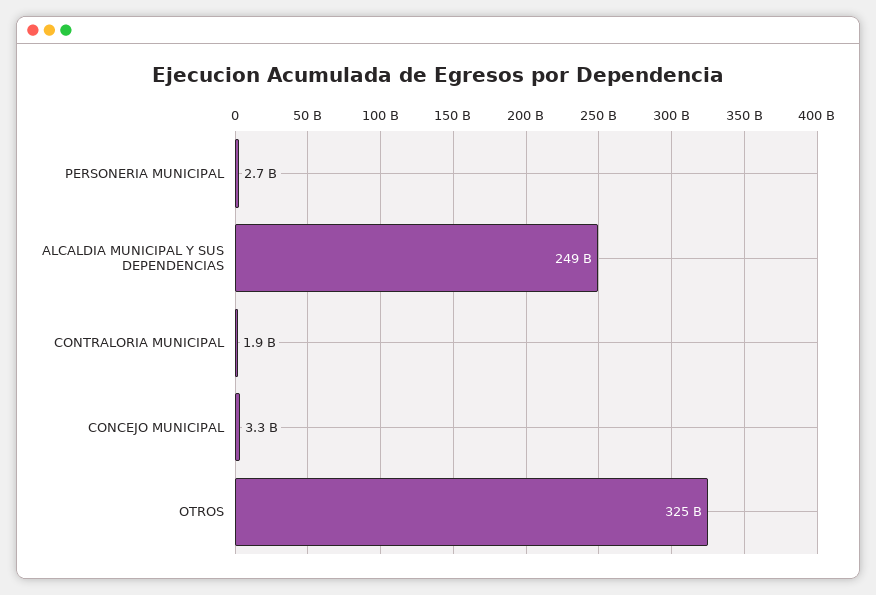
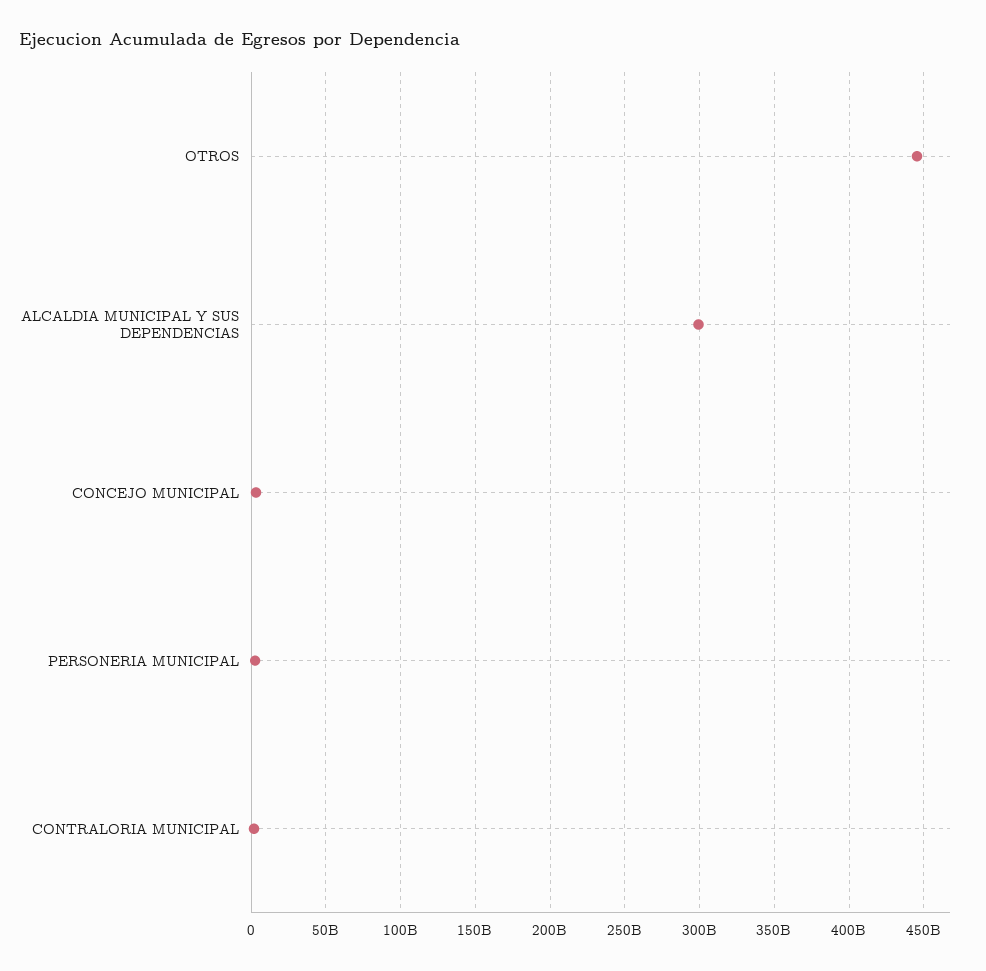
  {
    "PERSONERIA MUNICIPAL": 2700000000,
-   "ALCALDIA MUNICIPAL Y SUS DEPENDENCIAS": 249000000000,
+   "ALCALDIA MUNICIPAL Y SUS DEPENDENCIAS": 300000000000,
    "CONTRALORIA MUNICIPAL": 1900000000,
    "CONCEJO MUNICIPAL": 3300000000,
-   "OTROS": 325000000000
+   "OTROS": 445000000000
  }

